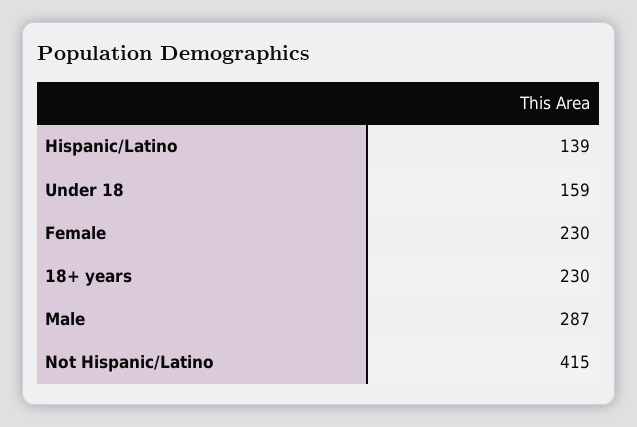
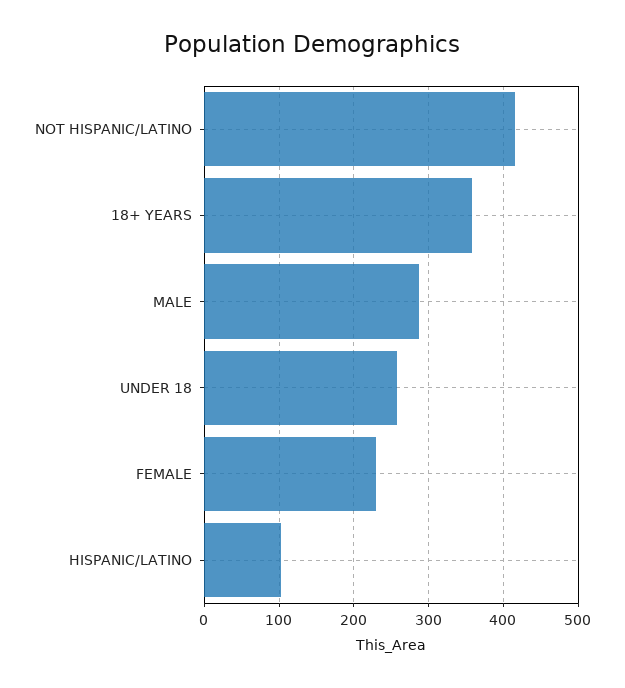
  {
-   "Hispanic/Latino": 139,
+   "Hispanic/Latino": 100,
-   "Under 18": 159,
+   "Under 18": 260,
    "Female": 230,
-   "18+ years": 230,
+   "18+ years": 360,
    "Male": 287,
    "Not Hispanic/Latino": 415
  }

